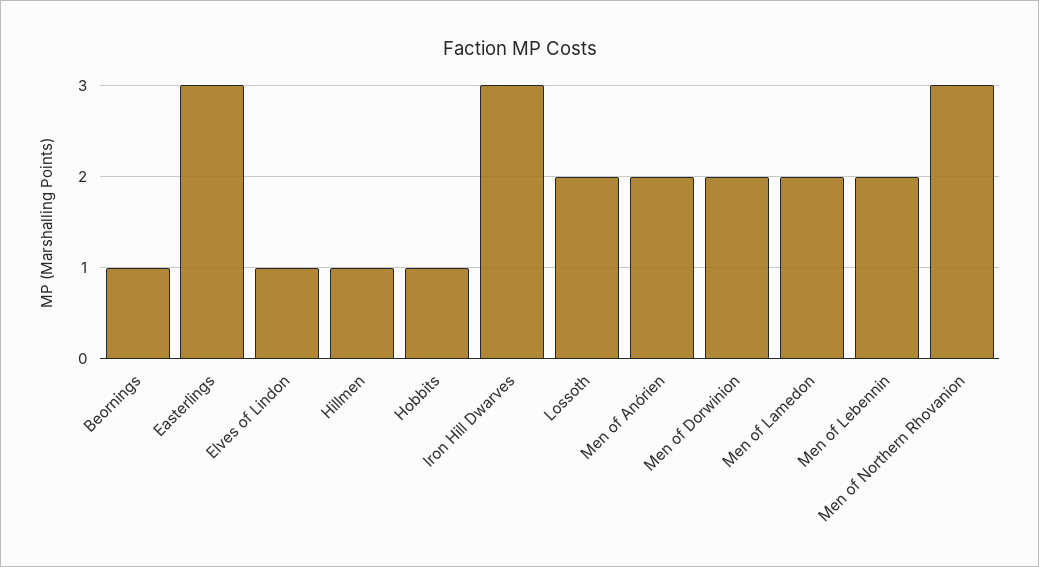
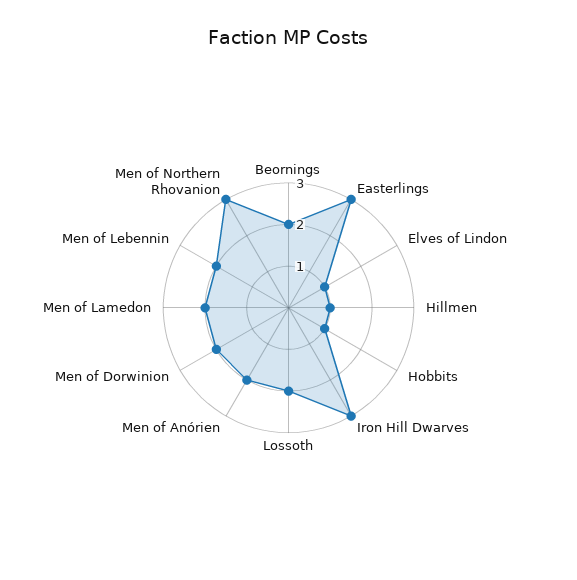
  {
-   "Beornings": 1,
+   "Beornings": 2,
    "Easterlings": 3,
    "Elves of Lindon": 1,
    "Hillmen": 1,
    "Hobbits": 1,
    "Iron Hill Dwarves": 3,
    "Lossoth": 2,
    "Men of Anórien": 2,
    "Men of Dorwinion": 2,
    "Men of Lamedon": 2,
    "Men of Lebennin": 2,
    "Men of Northern Rhovanion": 3
  }

